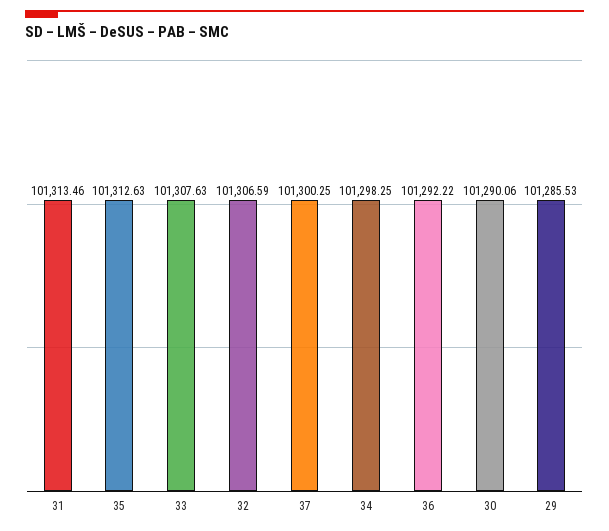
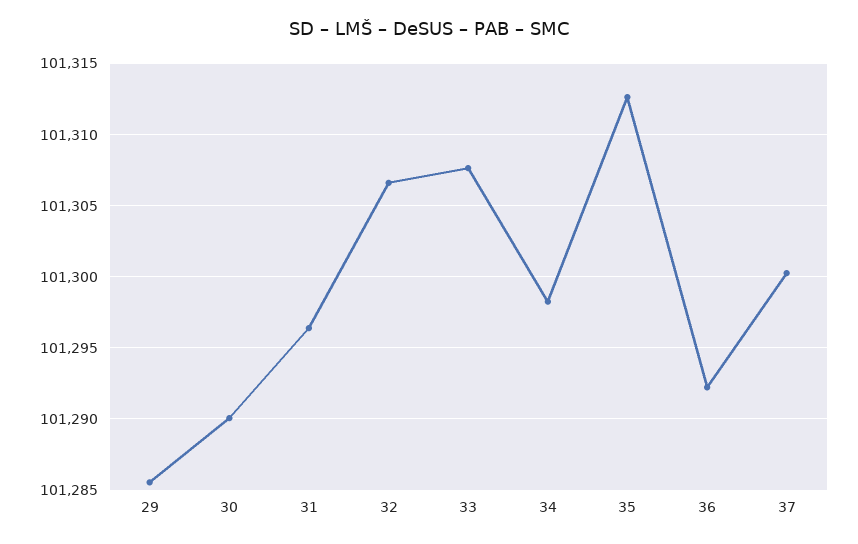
  {
-   "31": 101313.46,
+   "31": 101296.5,
    "35": 101312.63,
    "33": 101307.63,
    "32": 101306.59,
    "37": 101300.25,
    "34": 101298.25,
    "36": 101292.22,
    "30": 101290.06,
    "29": 101285.53
  }

